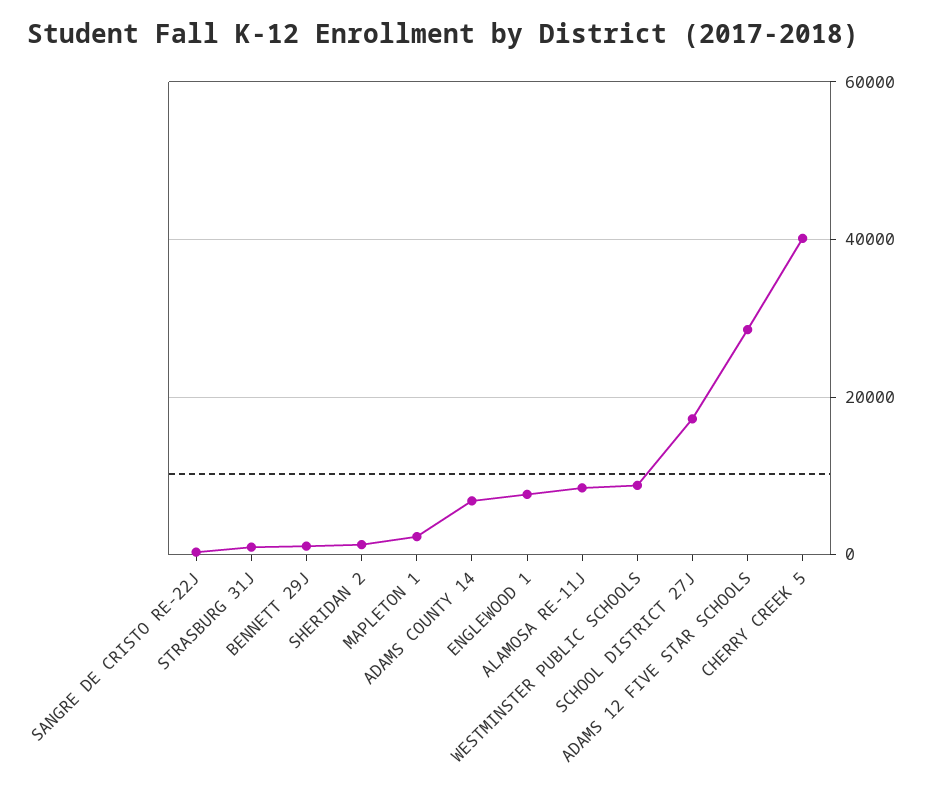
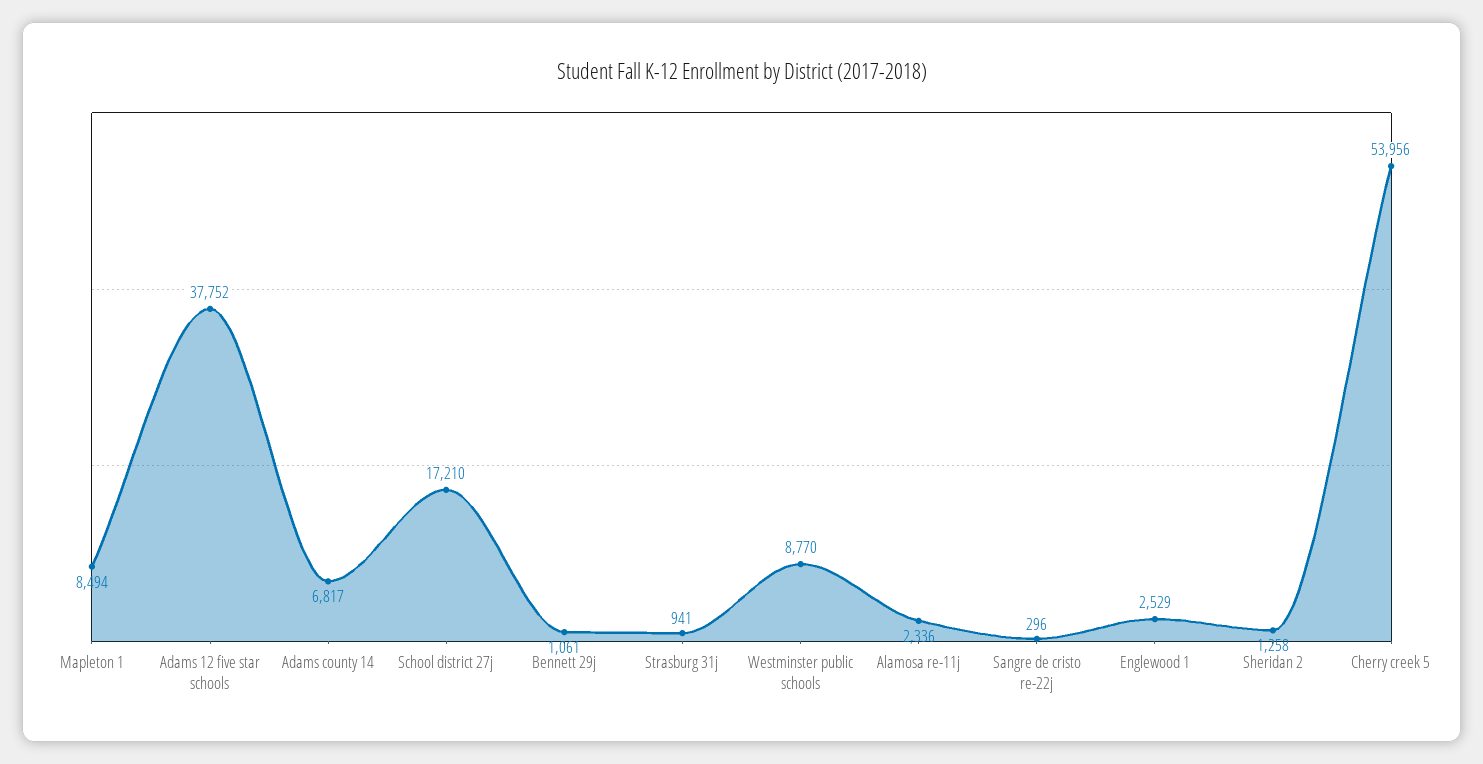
  {
    "SANGRE DE CRISTO RE-22J": 296,
    "STRASBURG 31J": 941,
    "BENNETT 29J": 1061,
    "SHERIDAN 2": 1258,
-   "MAPLETON 1": 2000,
+   "MAPLETON 1": 8494,
    "ADAMS COUNTY 14": 6817,
-   "ENGLEWOOD 1": 8000,
+   "ENGLEWOOD 1": 2529,
-   "ALAMOSA RE-11J": 8000,
+   "ALAMOSA RE-11J": 2336,
    "WESTMINSTER PUBLIC SCHOOLS": 8770,
    "SCHOOL DISTRICT 27J": 17210,
-   "ADAMS 12 FIVE STAR SCHOOLS": 28000,
+   "ADAMS 12 FIVE STAR SCHOOLS": 37752,
-   "CHERRY CREEK 5": 40000
+   "CHERRY CREEK 5": 53956
  }

